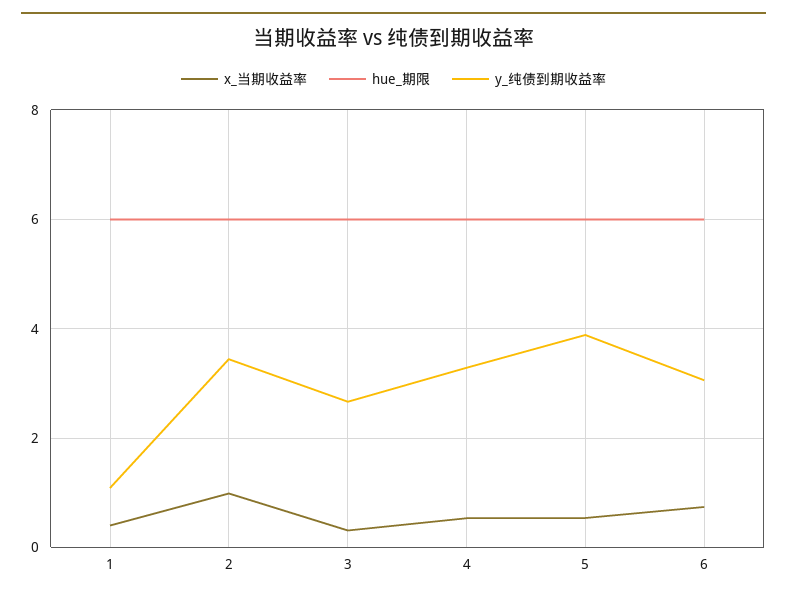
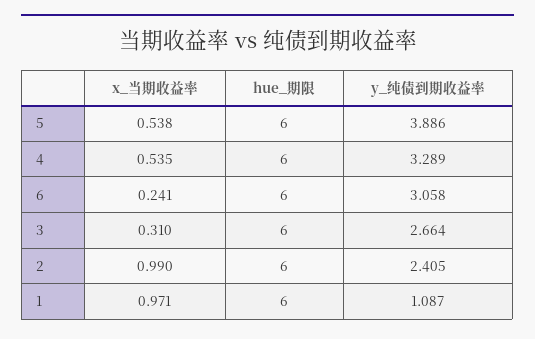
  {
    "x_当期收益率": {
-     "1": 0.4,
+     "1": 0.971,
      "2": 0.99,
      "3": 0.31,
      "4": 0.535,
      "5": 0.538,
-     "6": 0.8
+     "6": 0.241
    },
    "hue_期限": {
      "1": 6,
      "2": 6,
      "3": 6,
      "4": 6,
      "5": 6,
      "6": 6
    },
    "y_纯债到期收益率": {
      "1": 1.087,
-     "2": 3.4,
+     "2": 2.405,
      "3": 2.664,
      "4": 3.289,
      "5": 3.886,
      "6": 3.058
    }
  }

